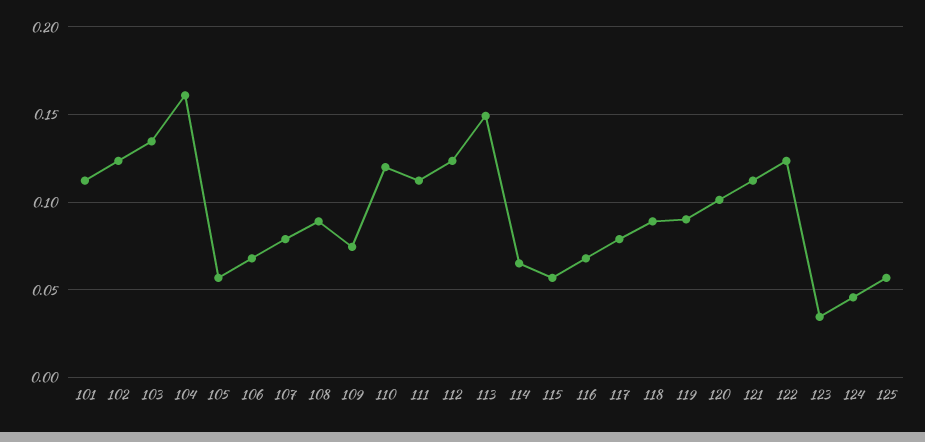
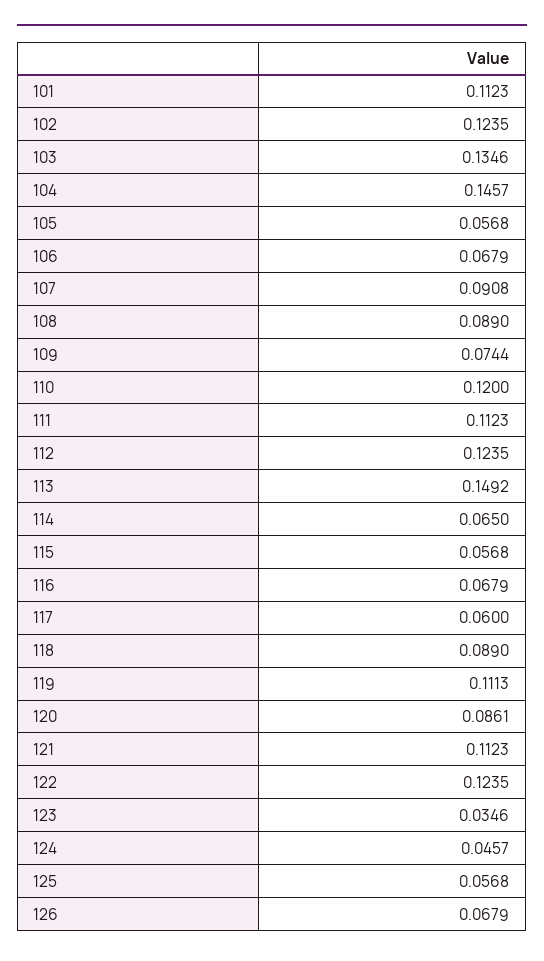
  {
    "101": 0.1123,
    "102": 0.1235,
    "103": 0.1346,
-   "104": 0.16,
+   "104": 0.1457,
    "105": 0.0568,
    "106": 0.0679,
-   "107": 0.08,
+   "107": 0.0908,
    "108": 0.089,
    "109": 0.0744,
    "110": 0.12,
    "111": 0.1123,
    "112": 0.1235,
    "113": 0.1492,
    "114": 0.065,
    "115": 0.0568,
    "116": 0.0679,
-   "117": 0.08,
+   "117": 0.06,
    "118": 0.089,
-   "119": 0.09,
+   "119": 0.1113,
-   "120": 0.1,
+   "120": 0.0861,
    "121": 0.1123,
    "122": 0.1235,
    "123": 0.0346,
    "124": 0.0457,
-   "125": 0.0568
+   "125": 0.0568,
+   "126": 0.0679
  }

